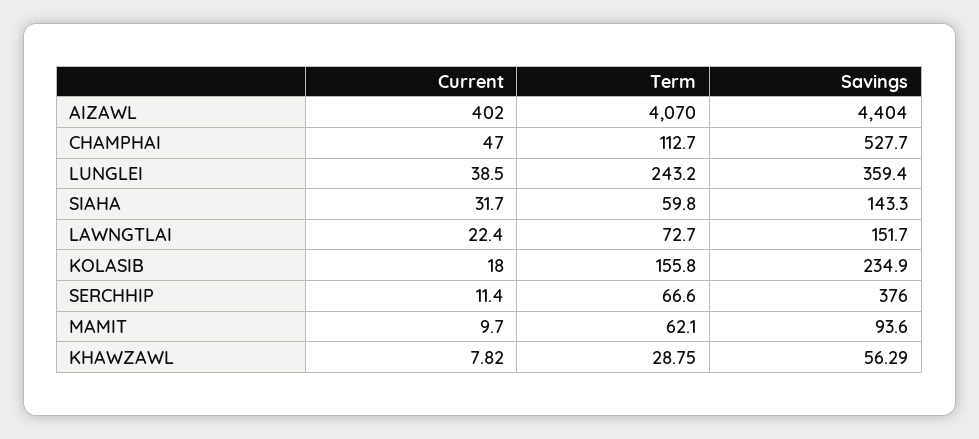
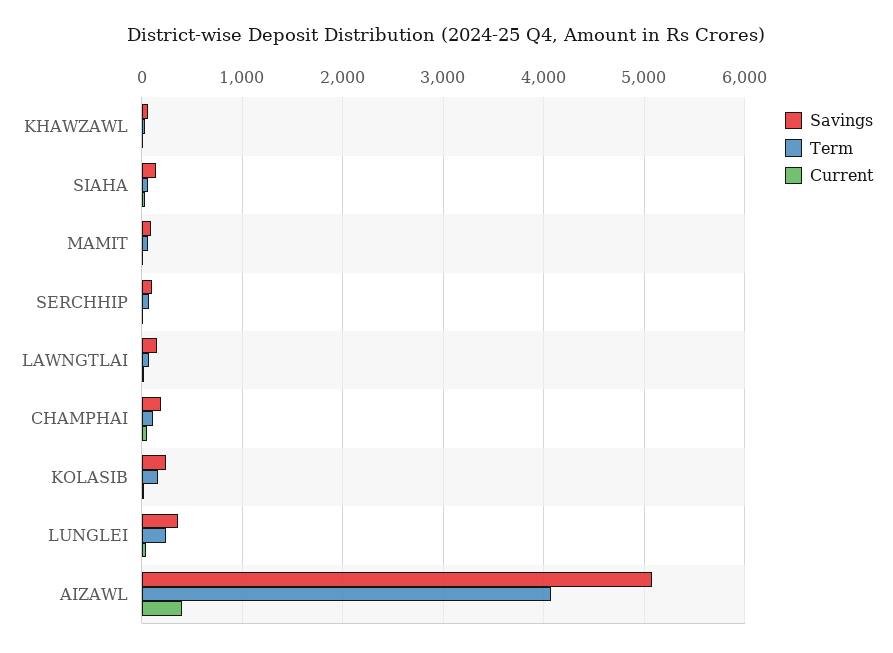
  {
    "Current": {
      "AIZAWL": 402,
      "CHAMPHAI": 47,
      "LUNGLEI": 38.5,
      "SIAHA": 31.7,
      "LAWNGTLAI": 22.4,
      "KOLASIB": 18,
      "SERCHHIP": 11.4,
      "MAMIT": 9.7,
      "KHAWZAWL": 7.82
    },
    "Term": {
      "AIZAWL": 4070,
      "CHAMPHAI": 112.7,
      "LUNGLEI": 243.2,
      "SIAHA": 59.8,
      "LAWNGTLAI": 72.7,
      "KOLASIB": 155.8,
      "SERCHHIP": 66.6,
      "MAMIT": 62.1,
      "KHAWZAWL": 28.75
    },
    "Savings": {
-     "AIZAWL": 4404,
+     "AIZAWL": 5100,
-     "CHAMPHAI": 527.7,
+     "CHAMPHAI": 200,
      "LUNGLEI": 359.4,
      "SIAHA": 143.3,
      "LAWNGTLAI": 151.7,
      "KOLASIB": 234.9,
-     "SERCHHIP": 376,
+     "SERCHHIP": 100,
      "MAMIT": 93.6,
      "KHAWZAWL": 56.29
    }
  }

